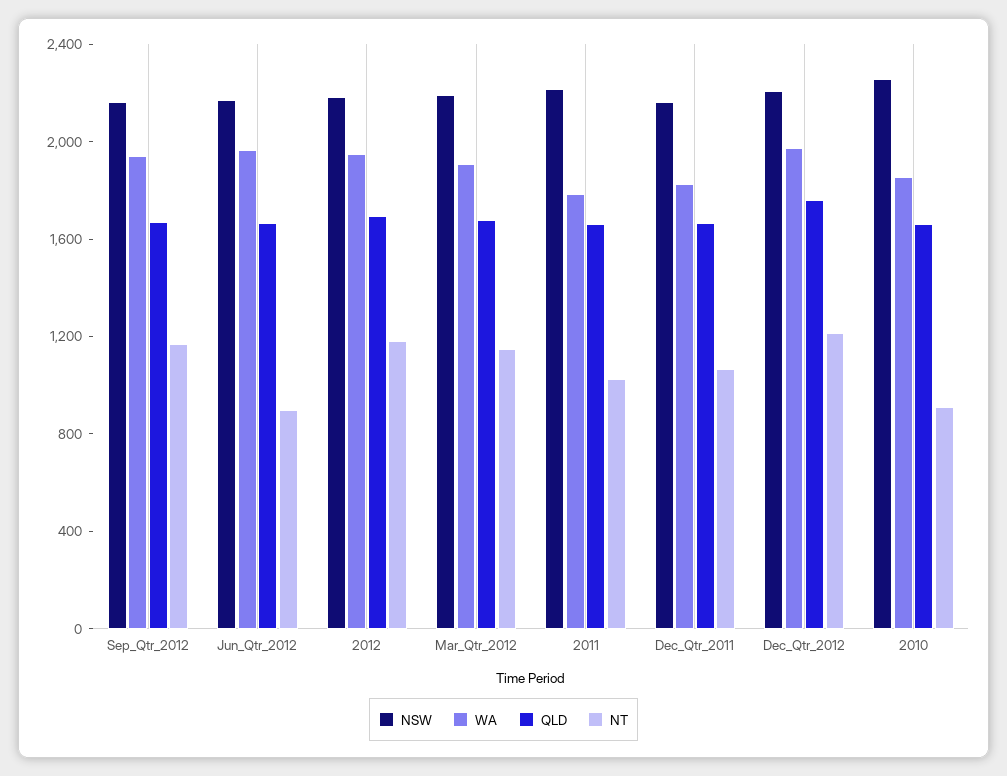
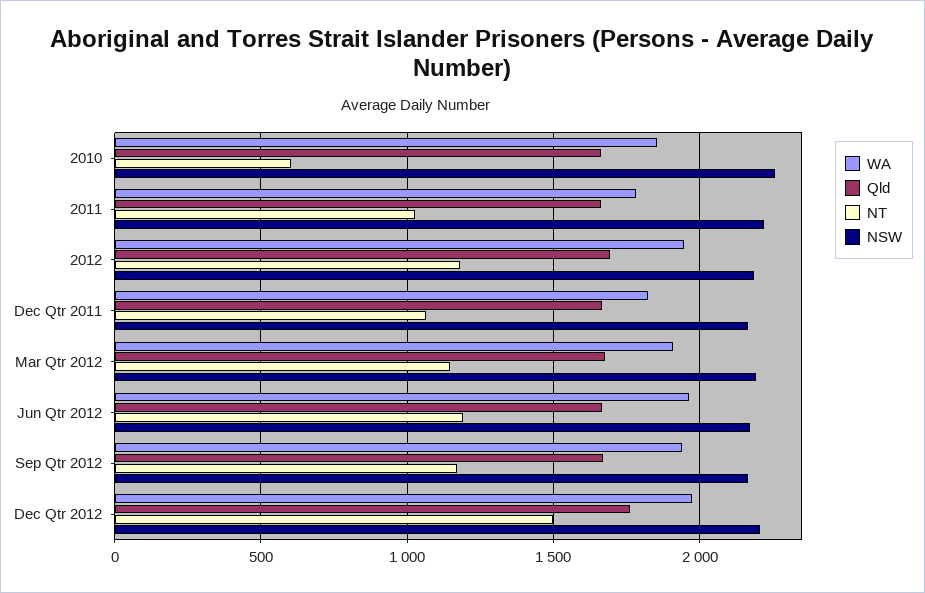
  {
    "NSW": {
      "Sep_Qtr_2012": 2150,
      "Jun_Qtr_2012": 2150,
      "2012": 2200,
      "Mar_Qtr_2012": 2200,
      "2011": 2200,
      "Dec_Qtr_2011": 2150,
      "Dec_Qtr_2012": 2200,
      "2010": 2250
    },
    "WA": {
      "Sep_Qtr_2012": 1950,
      "Jun_Qtr_2012": 1950,
      "2012": 1950,
      "Mar_Qtr_2012": 1900,
      "2011": 1800,
      "Dec_Qtr_2011": 1850,
      "Dec_Qtr_2012": 2000,
      "2010": 1850
    },
    "QLD": {
      "Sep_Qtr_2012": 1650,
      "Jun_Qtr_2012": 1650,
      "2012": 1700,
      "Mar_Qtr_2012": 1700,
      "2011": 1650,
      "Dec_Qtr_2011": 1650,
      "Dec_Qtr_2012": 1750,
      "2010": 1650
    },
    "NT": {
      "Sep_Qtr_2012": 1150,
-     "Jun_Qtr_2012": 900,
+     "Jun_Qtr_2012": 1200,
      "2012": 1200,
      "Mar_Qtr_2012": 1150,
      "2011": 1050,
      "Dec_Qtr_2011": 1050,
-     "Dec_Qtr_2012": 1200,
+     "Dec_Qtr_2012": 1500,
-     "2010": 900
+     "2010": 600
    }
  }

